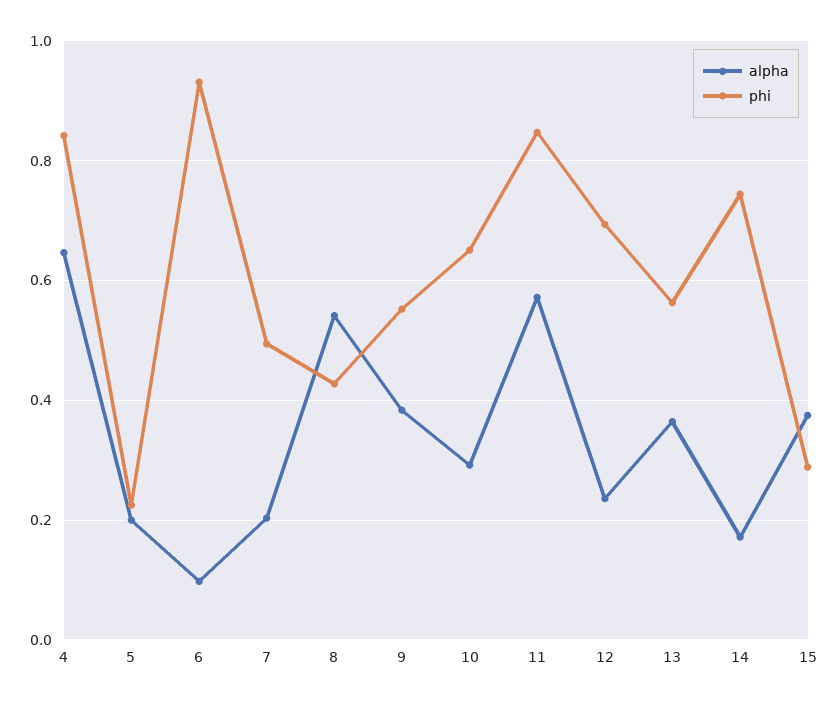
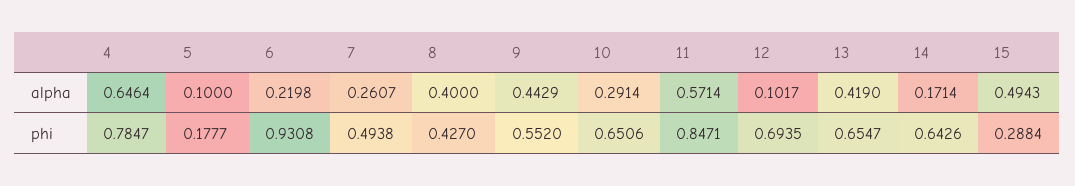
  {
    "alpha": {
      "4": 0.6464,
-     "5": 0.2,
+     "5": 0.1,
-     "6": 0.1,
+     "6": 0.2198,
-     "7": 0.2,
+     "7": 0.2607,
-     "8": 0.54,
+     "8": 0.4,
-     "9": 0.38,
+     "9": 0.4429,
      "10": 0.2914,
      "11": 0.5714,
-     "12": 0.24,
+     "12": 0.1017,
-     "13": 0.36,
+     "13": 0.419,
      "14": 0.1714,
-     "15": 0.38
+     "15": 0.4943
    },
    "phi": {
-     "4": 0.84,
+     "4": 0.7847,
-     "5": 0.22,
+     "5": 0.1777,
      "6": 0.9308,
      "7": 0.4938,
      "8": 0.427,
      "9": 0.552,
      "10": 0.6506,
      "11": 0.8471,
      "12": 0.6935,
-     "13": 0.56,
+     "13": 0.6547,
-     "14": 0.74,
+     "14": 0.6426,
      "15": 0.2884
    }
  }

